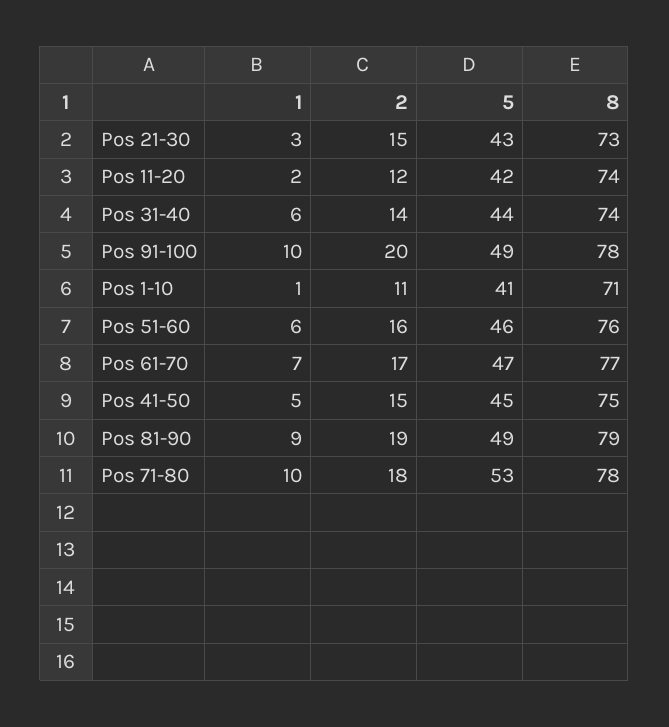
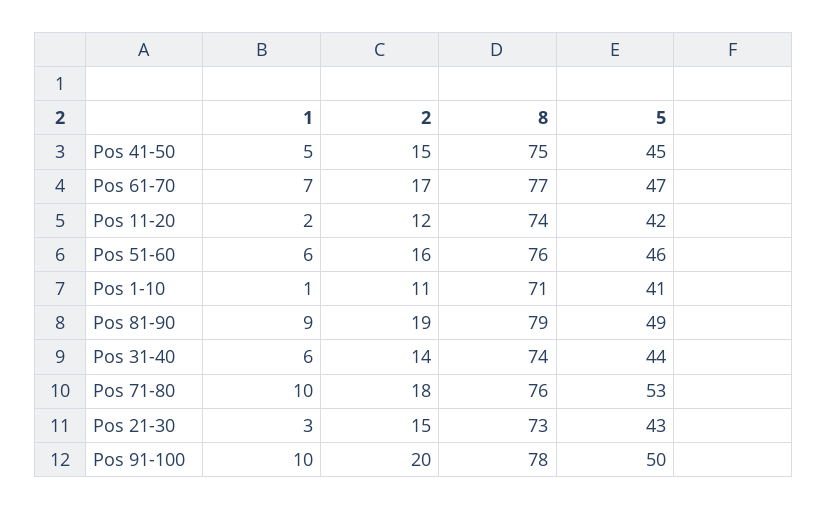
  {
    "1": {
      "Pos 21-30": 3,
      "Pos 11-20": 2,
      "Pos 31-40": 6,
      "Pos 91-100": 10,
      "Pos 1-10": 1,
      "Pos 51-60": 6,
      "Pos 61-70": 7,
      "Pos 41-50": 5,
      "Pos 81-90": 9,
      "Pos 71-80": 10
    },
    "2": {
      "Pos 21-30": 15,
      "Pos 11-20": 12,
      "Pos 31-40": 14,
      "Pos 91-100": 20,
      "Pos 1-10": 11,
      "Pos 51-60": 16,
      "Pos 61-70": 17,
      "Pos 41-50": 15,
      "Pos 81-90": 19,
      "Pos 71-80": 18
    },
    "5": {
      "Pos 21-30": 43,
      "Pos 11-20": 42,
      "Pos 31-40": 44,
-     "Pos 91-100": 49,
+     "Pos 91-100": 50,
      "Pos 1-10": 41,
      "Pos 51-60": 46,
      "Pos 61-70": 47,
      "Pos 41-50": 45,
      "Pos 81-90": 49,
      "Pos 71-80": 53
    },
    "8": {
      "Pos 21-30": 73,
      "Pos 11-20": 74,
      "Pos 31-40": 74,
      "Pos 91-100": 78,
      "Pos 1-10": 71,
      "Pos 51-60": 76,
      "Pos 61-70": 77,
      "Pos 41-50": 75,
      "Pos 81-90": 79,
-     "Pos 71-80": 78
+     "Pos 71-80": 76
    }
  }

